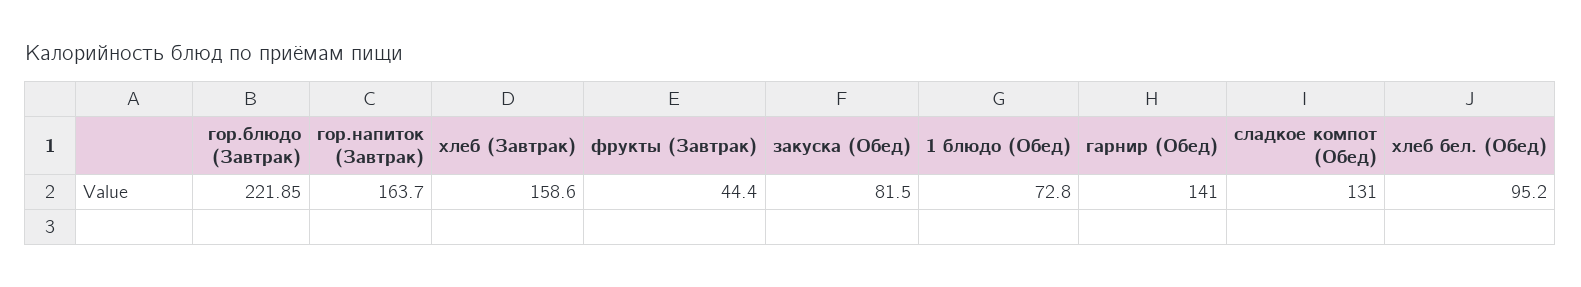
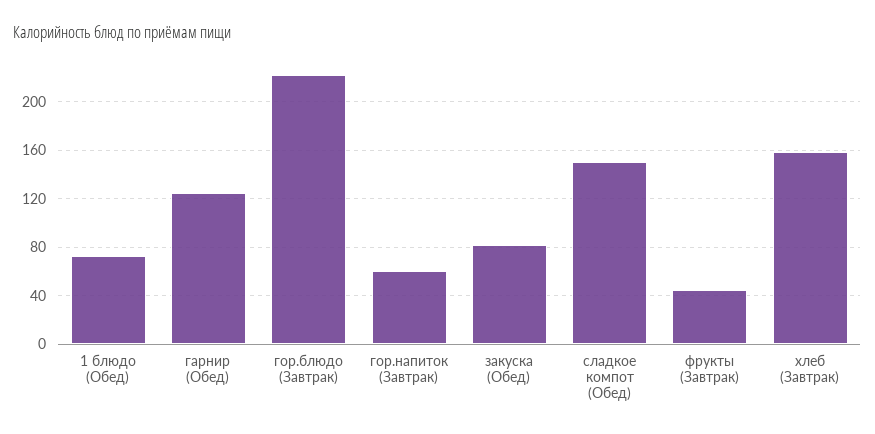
  {
    "гор.блюдо (Завтрак)": 221.85,
-   "гор.напиток (Завтрак)": 163.7,
+   "гор.напиток (Завтрак)": 60,
    "хлеб (Завтрак)": 158.6,
    "фрукты (Завтрак)": 44.4,
    "закуска (Обед)": 81.5,
    "1 блюдо (Обед)": 72.8,
-   "гарнир (Обед)": 141,
+   "гарнир (Обед)": 125,
-   "сладкое компот (Обед)": 131,
+   "сладкое компот (Обед)": 150
-   "хлеб бел. (Обед)": 95.2
  }

